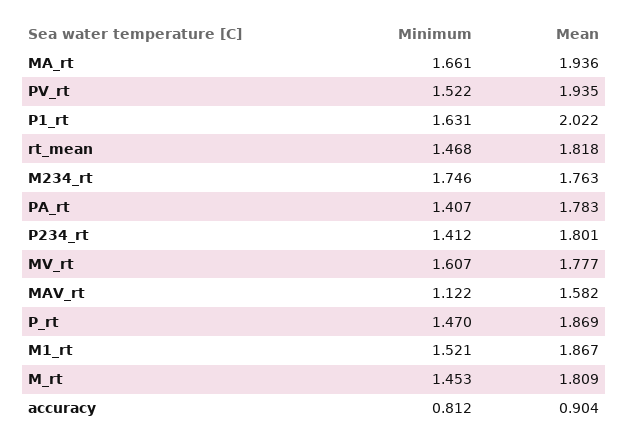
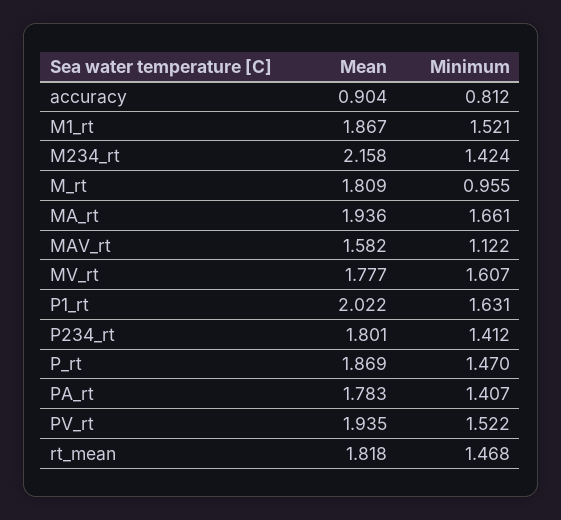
  {
    "Minimum": {
      "MA_rt": 1.661,
      "PV_rt": 1.522,
      "P1_rt": 1.631,
      "rt_mean": 1.468,
-     "M234_rt": 1.746,
+     "M234_rt": 1.424,
      "PA_rt": 1.407,
      "P234_rt": 1.412,
      "MV_rt": 1.607,
      "MAV_rt": 1.122,
      "P_rt": 1.47,
      "M1_rt": 1.521,
-     "M_rt": 1.453,
+     "M_rt": 0.955,
      "accuracy": 0.812
    },
    "Mean": {
      "MA_rt": 1.936,
      "PV_rt": 1.935,
      "P1_rt": 2.022,
      "rt_mean": 1.818,
-     "M234_rt": 1.763,
+     "M234_rt": 2.158,
      "PA_rt": 1.783,
      "P234_rt": 1.801,
      "MV_rt": 1.777,
      "MAV_rt": 1.582,
      "P_rt": 1.869,
      "M1_rt": 1.867,
      "M_rt": 1.809,
      "accuracy": 0.904
    }
  }

